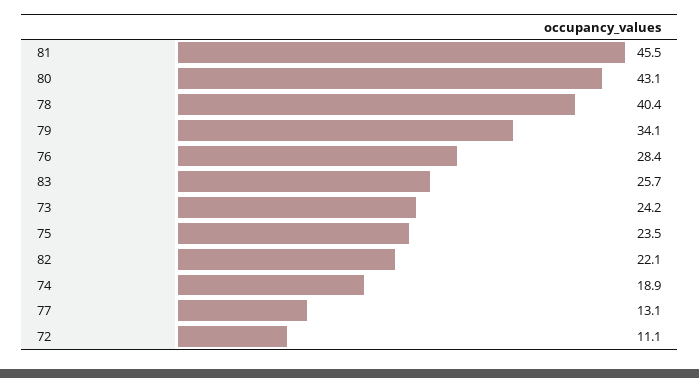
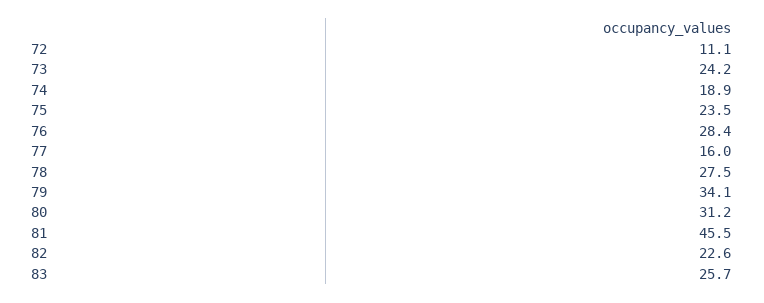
  {
    "81": 45.5,
-   "80": 43.1,
+   "80": 31.2,
-   "78": 40.4,
+   "78": 27.5,
    "79": 34.1,
    "76": 28.4,
    "83": 25.7,
    "73": 24.2,
    "75": 23.5,
-   "82": 22.1,
+   "82": 22.6,
    "74": 18.9,
-   "77": 13.1,
+   "77": 16,
    "72": 11.1
  }

